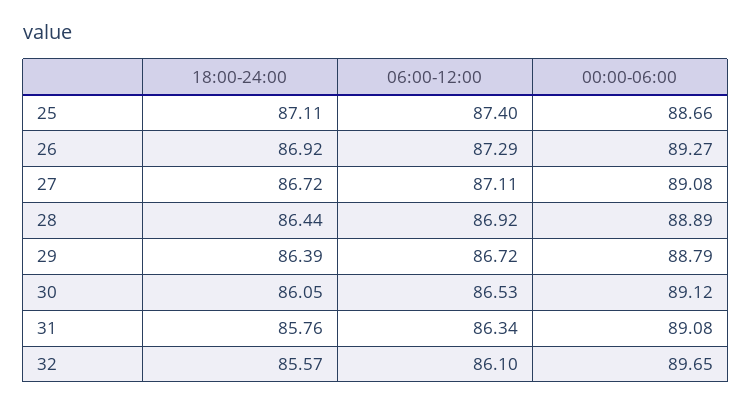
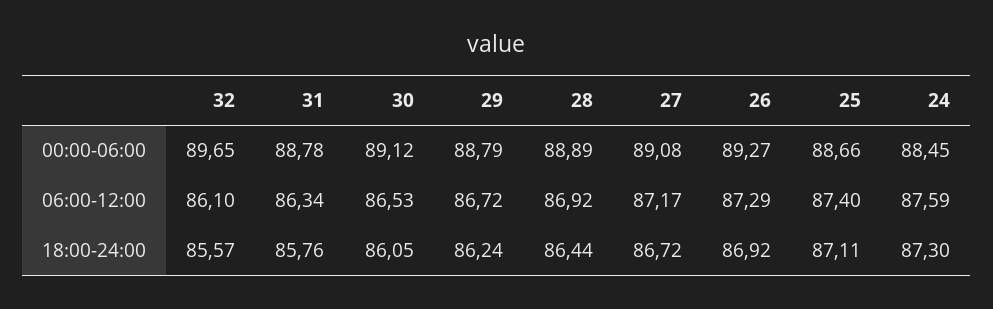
  {
    "18:00-24:00": {
      "25": 87.11,
      "26": 86.92,
      "27": 86.72,
      "28": 86.44,
-     "29": 86.39,
+     "29": 86.24,
      "30": 86.05,
      "31": 85.76,
-     "32": 85.57
+     "32": 85.57,
+     "24": 87.3
    },
    "06:00-12:00": {
      "25": 87.4,
      "26": 87.29,
-     "27": 87.11,
+     "27": 87.17,
      "28": 86.92,
      "29": 86.72,
      "30": 86.53,
      "31": 86.34,
-     "32": 86.1
+     "32": 86.1,
+     "24": 87.59
    },
    "00:00-06:00": {
      "25": 88.66,
      "26": 89.27,
      "27": 89.08,
      "28": 88.89,
      "29": 88.79,
      "30": 89.12,
-     "31": 89.08,
+     "31": 88.78,
-     "32": 89.65
+     "32": 89.65,
+     "24": 88.45
    }
  }

